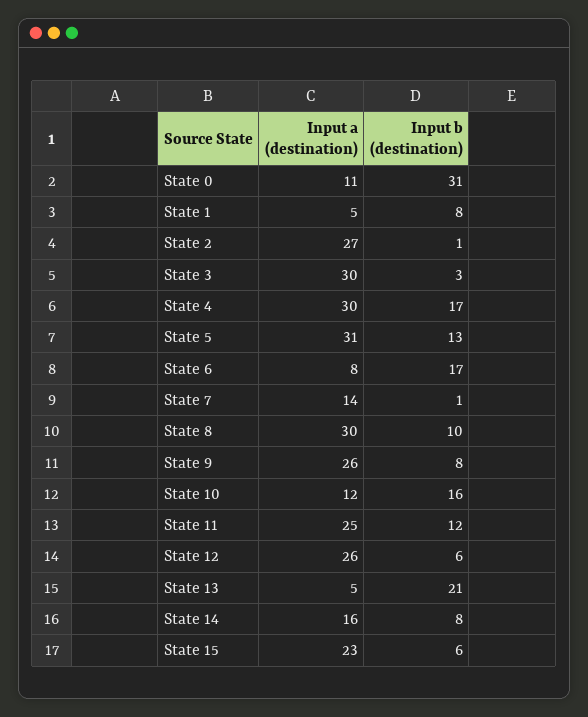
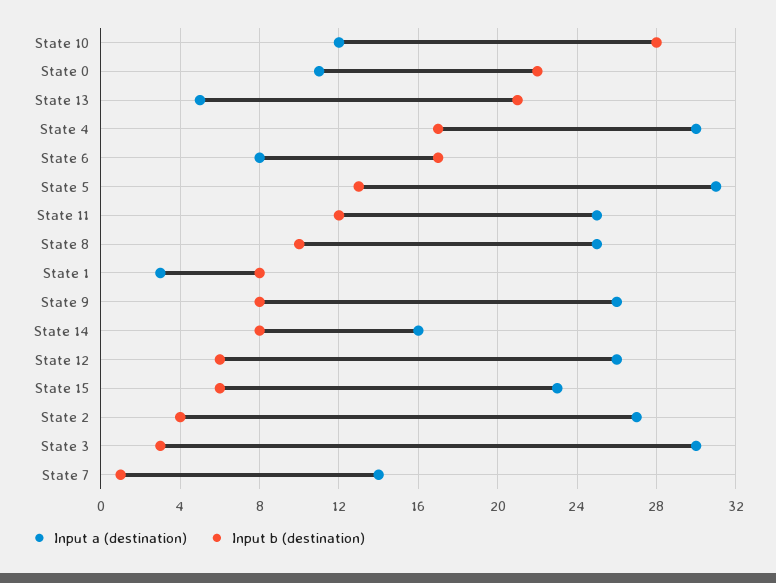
  {
    "Input a (destination)": {
      "State 0": 11,
-     "State 1": 5,
+     "State 1": 3,
      "State 2": 27,
      "State 3": 30,
      "State 4": 30,
      "State 5": 31,
      "State 6": 8,
      "State 7": 14,
-     "State 8": 30,
+     "State 8": 25,
      "State 9": 26,
      "State 10": 12,
      "State 11": 25,
      "State 12": 26,
      "State 13": 5,
      "State 14": 16,
      "State 15": 23
    },
    "Input b (destination)": {
-     "State 0": 31,
+     "State 0": 22,
      "State 1": 8,
-     "State 2": 1,
+     "State 2": 4,
      "State 3": 3,
      "State 4": 17,
      "State 5": 13,
      "State 6": 17,
      "State 7": 1,
      "State 8": 10,
      "State 9": 8,
-     "State 10": 16,
+     "State 10": 28,
      "State 11": 12,
      "State 12": 6,
      "State 13": 21,
      "State 14": 8,
      "State 15": 6
    }
  }

